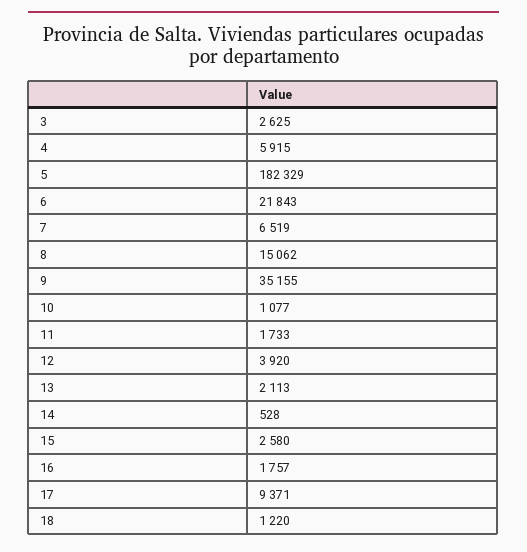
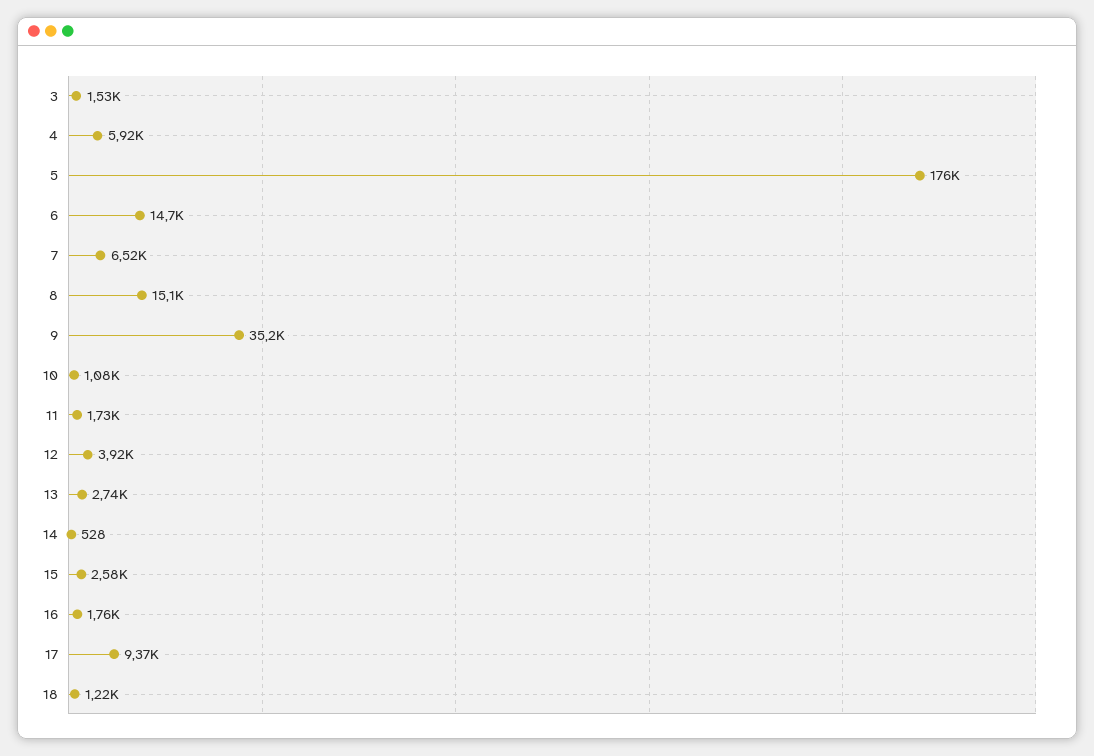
  {
-   "3": 2625,
+   "3": 1530,
    "4": 5915,
-   "5": 182329,
+   "5": 176000,
-   "6": 21843,
+   "6": 14700,
    "7": 6519,
    "8": 15062,
    "9": 35155,
    "10": 1077,
    "11": 1733,
    "12": 3920,
-   "13": 2113,
+   "13": 2740,
    "14": 528,
    "15": 2580,
    "16": 1757,
    "17": 9371,
    "18": 1220
  }

